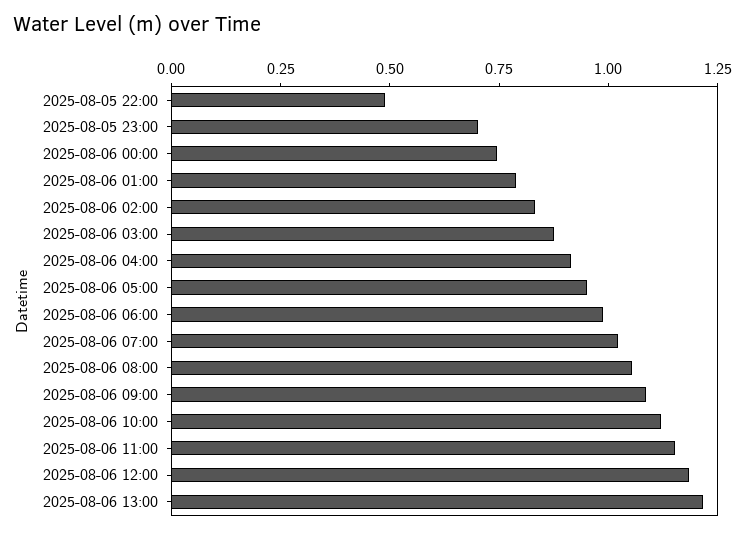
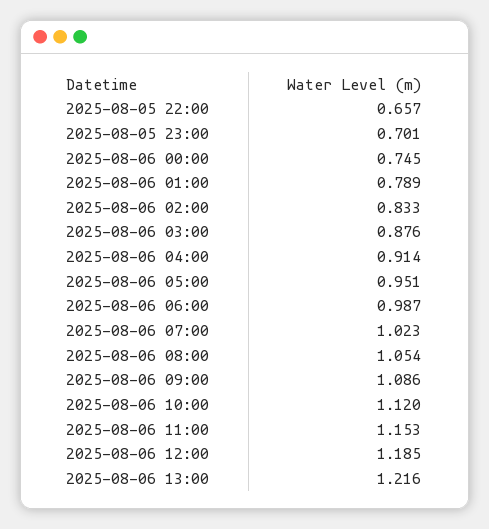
  {
-   "2025-08-05 22:00": 0.5,
+   "2025-08-05 22:00": 0.657,
    "2025-08-05 23:00": 0.701,
    "2025-08-06 00:00": 0.745,
    "2025-08-06 01:00": 0.789,
    "2025-08-06 02:00": 0.833,
    "2025-08-06 03:00": 0.876,
    "2025-08-06 04:00": 0.914,
    "2025-08-06 05:00": 0.951,
    "2025-08-06 06:00": 0.987,
    "2025-08-06 07:00": 1.023,
    "2025-08-06 08:00": 1.054,
    "2025-08-06 09:00": 1.086,
    "2025-08-06 10:00": 1.12,
    "2025-08-06 11:00": 1.153,
    "2025-08-06 12:00": 1.185,
    "2025-08-06 13:00": 1.216
  }

